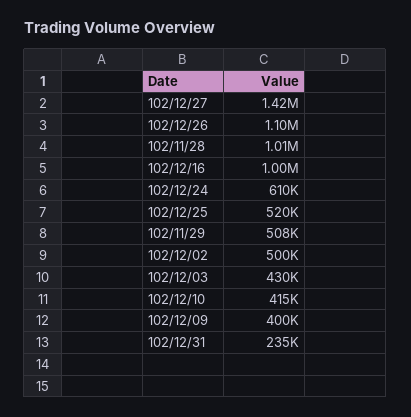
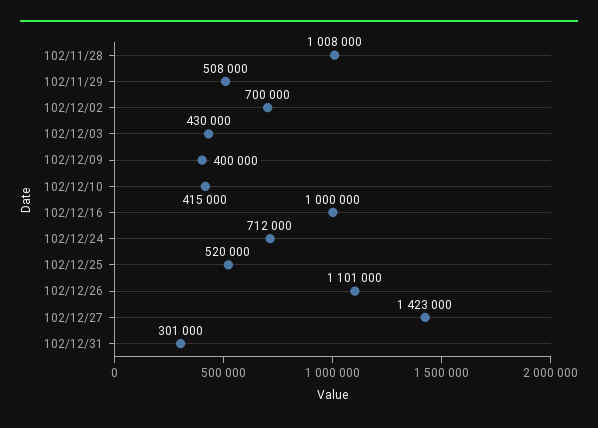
  {
    "102/12/27": 1423000,
    "102/12/26": 1101000,
    "102/11/28": 1008000,
    "102/12/16": 1000000,
-   "102/12/24": 610000,
+   "102/12/24": 712000,
    "102/12/25": 520000,
    "102/11/29": 508000,
-   "102/12/02": 500000,
+   "102/12/02": 700000,
    "102/12/03": 430000,
    "102/12/10": 415000,
    "102/12/09": 400000,
-   "102/12/31": 235000
+   "102/12/31": 301000
  }

